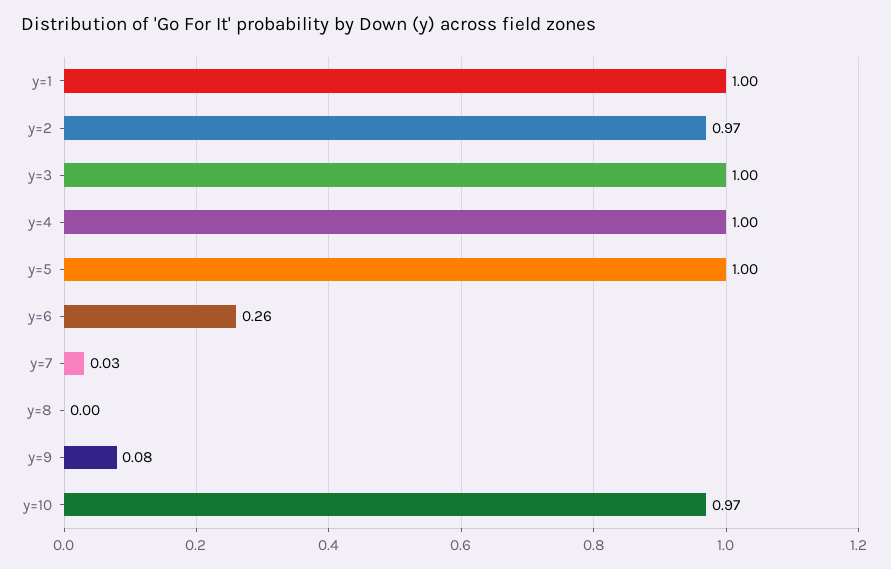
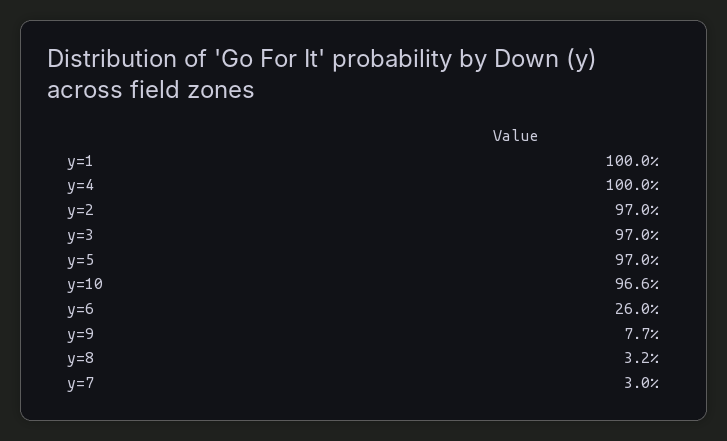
  {
    "y=1": 1,
    "y=2": 0.97,
-   "y=3": 1,
+   "y=3": 0.97,
    "y=4": 1,
-   "y=5": 1,
+   "y=5": 0.97,
    "y=6": 0.26,
    "y=7": 0.03,
-   "y=8": 0,
+   "y=8": 0.032,
    "y=9": 0.077,
    "y=10": 0.966
  }

